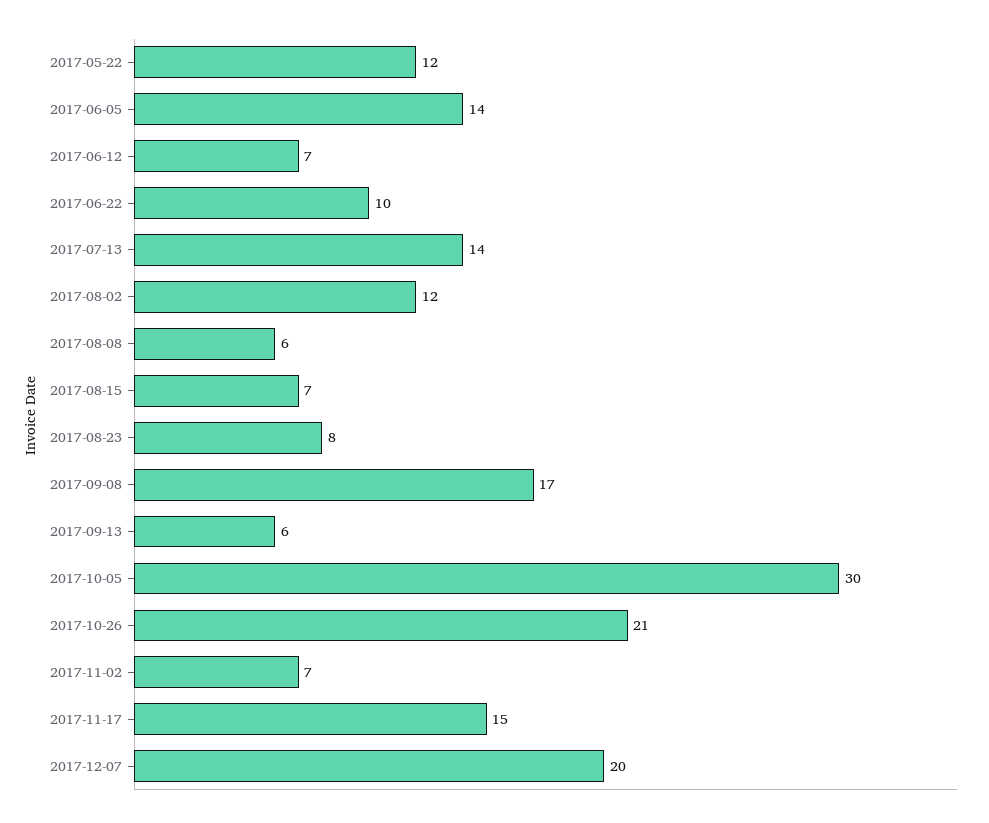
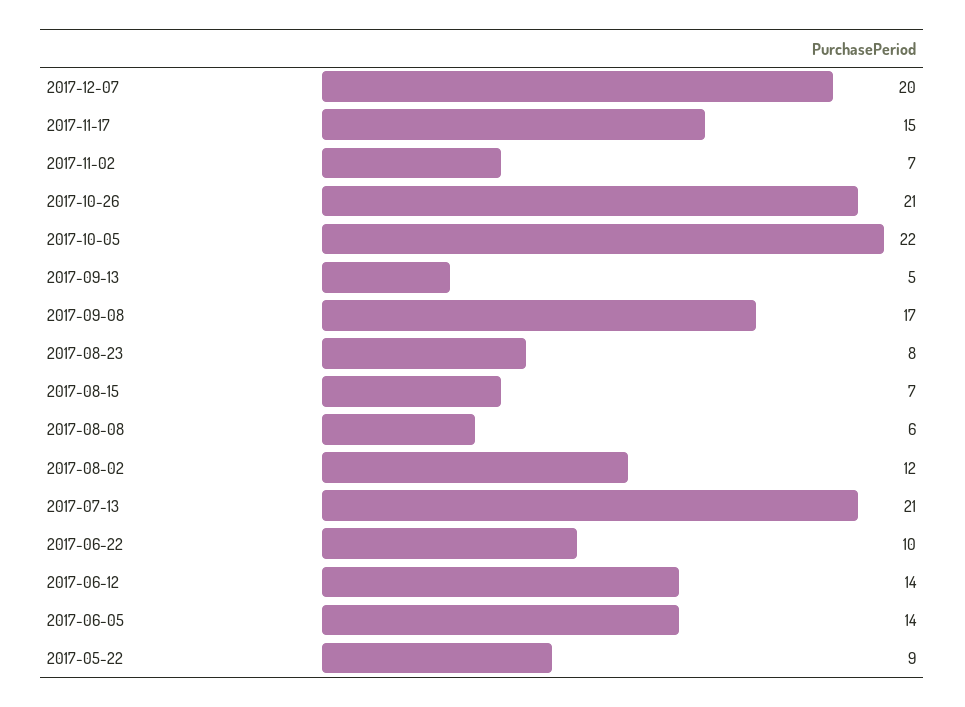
  {
-   "2017-05-22": 12,
+   "2017-05-22": 9,
    "2017-06-05": 14,
-   "2017-06-12": 7,
+   "2017-06-12": 14,
    "2017-06-22": 10,
-   "2017-07-13": 14,
+   "2017-07-13": 21,
    "2017-08-02": 12,
    "2017-08-08": 6,
    "2017-08-15": 7,
    "2017-08-23": 8,
    "2017-09-08": 17,
-   "2017-09-13": 6,
+   "2017-09-13": 5,
-   "2017-10-05": 30,
+   "2017-10-05": 22,
    "2017-10-26": 21,
    "2017-11-02": 7,
    "2017-11-17": 15,
    "2017-12-07": 20
  }

